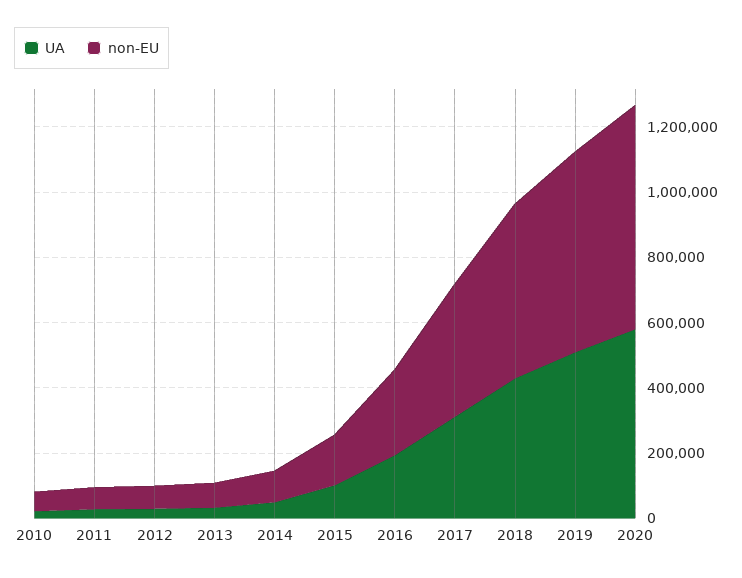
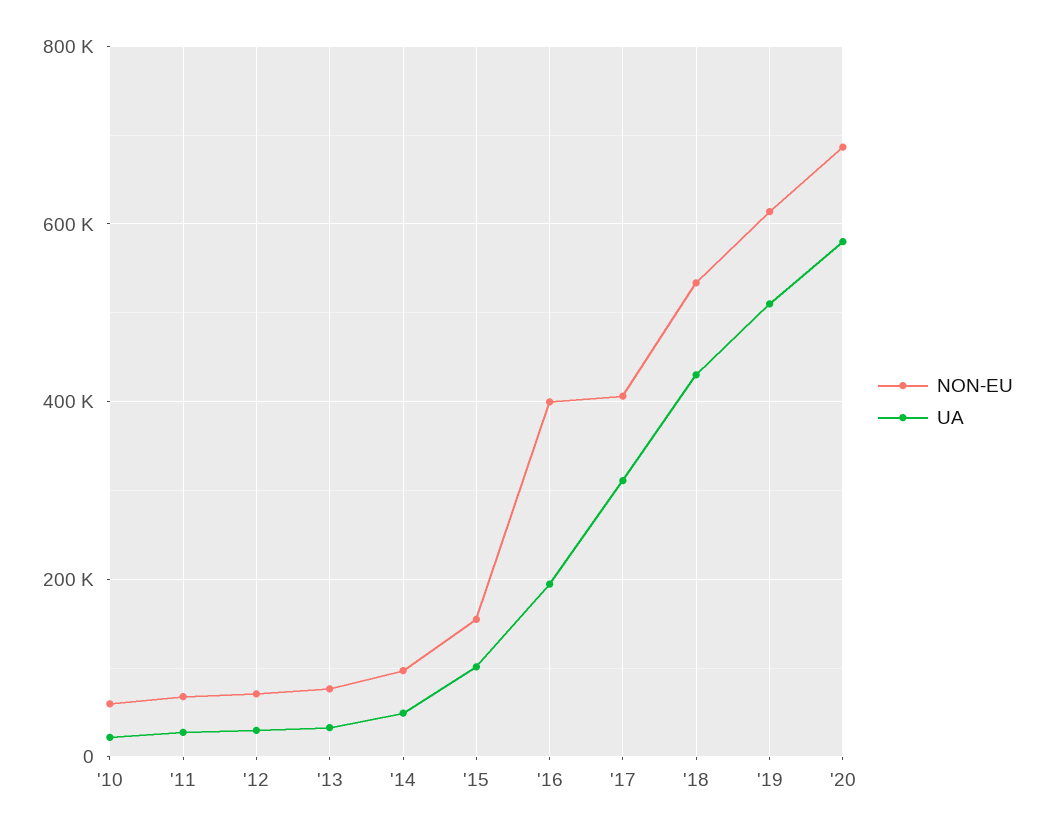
  {
    "UA": {
      "2010": 20000,
      "2011": 20000,
      "2012": 20000,
      "2013": 40000,
      "2014": 40000,
      "2015": 100000,
      "2016": 200000,
      "2017": 320000,
      "2018": 440000,
      "2019": 520000,
      "2020": 580000
    },
    "non-EU": {
      "2010": 60000,
      "2011": 60000,
      "2012": 80000,
      "2013": 80000,
      "2014": 100000,
      "2015": 160000,
-     "2016": 250000,
+     "2016": 400000,
      "2017": 400000,
      "2018": 540000,
      "2019": 620000,
      "2020": 680000
    }
  }

